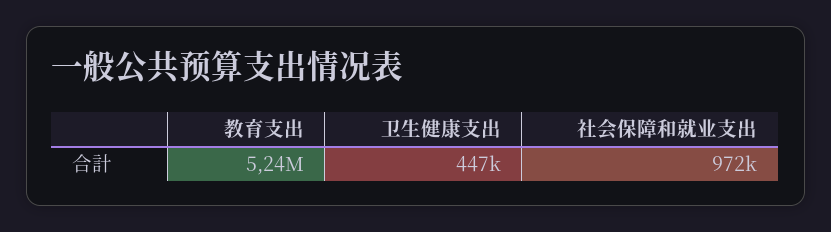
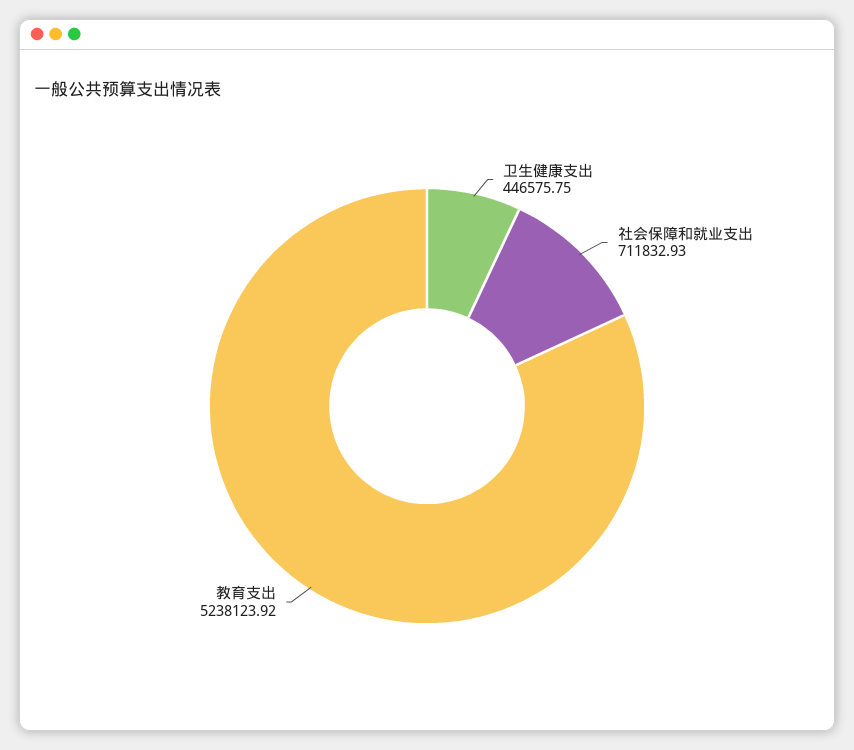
  {
    "教育支出": 5238123.92,
    "卫生健康支出": 446575.75,
-   "社会保障和就业支出": 972000
+   "社会保障和就业支出": 711832.93
  }

